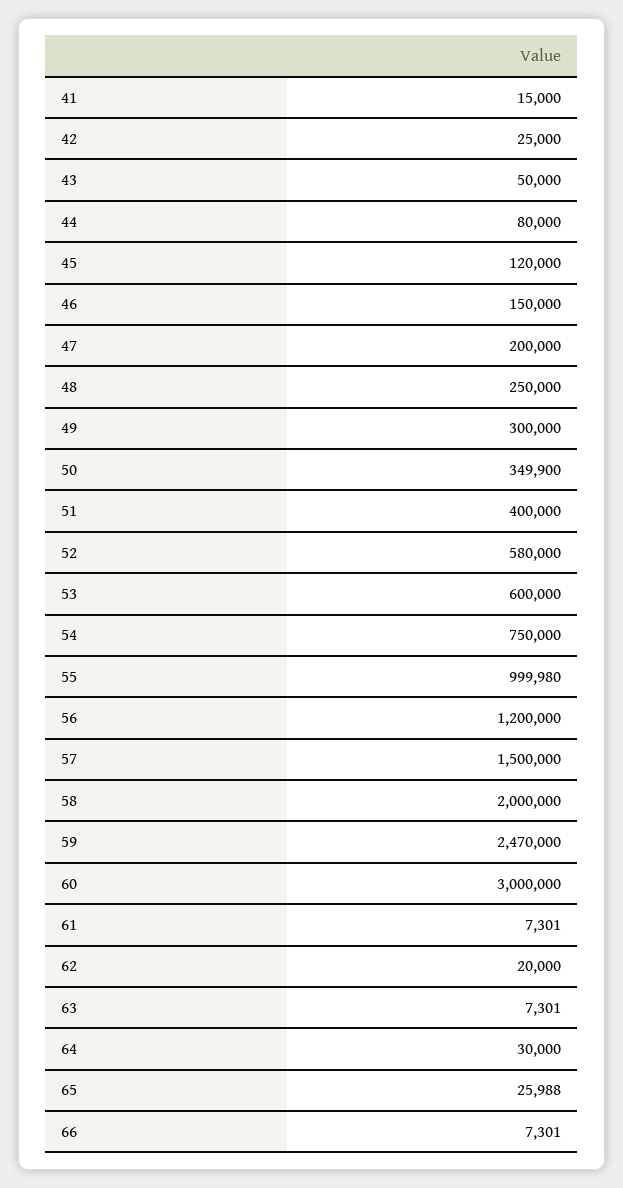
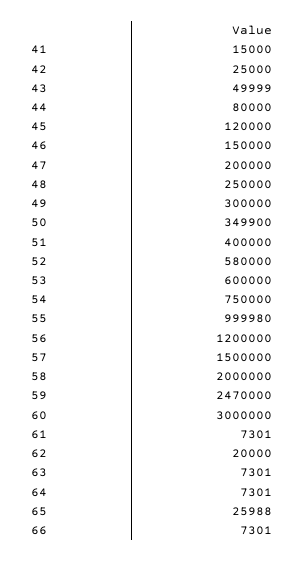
  {
    "41": 15000,
    "42": 25000,
-   "43": 50000,
+   "43": 49999,
    "44": 80000,
    "45": 120000,
    "46": 150000,
    "47": 200000,
    "48": 250000,
    "49": 300000,
    "50": 349900,
    "51": 400000,
    "52": 580000,
    "53": 600000,
    "54": 750000,
    "55": 999980,
    "56": 1200000,
    "57": 1500000,
    "58": 2000000,
    "59": 2470000,
    "60": 3000000,
    "61": 7301,
    "62": 20000,
    "63": 7301,
-   "64": 30000,
+   "64": 7301,
    "65": 25988,
    "66": 7301
  }

